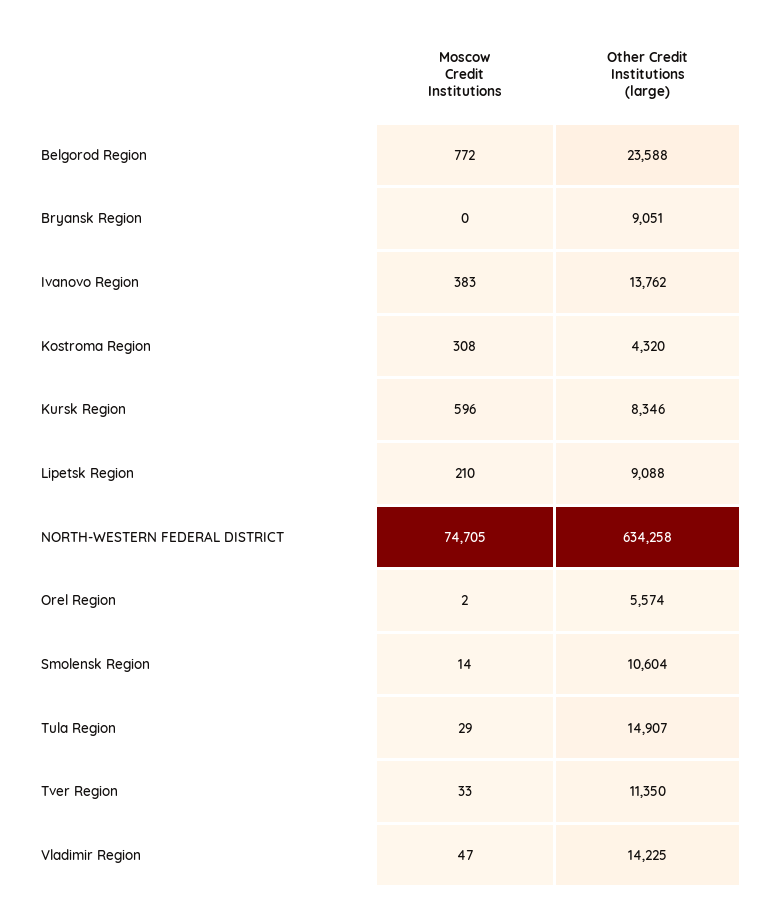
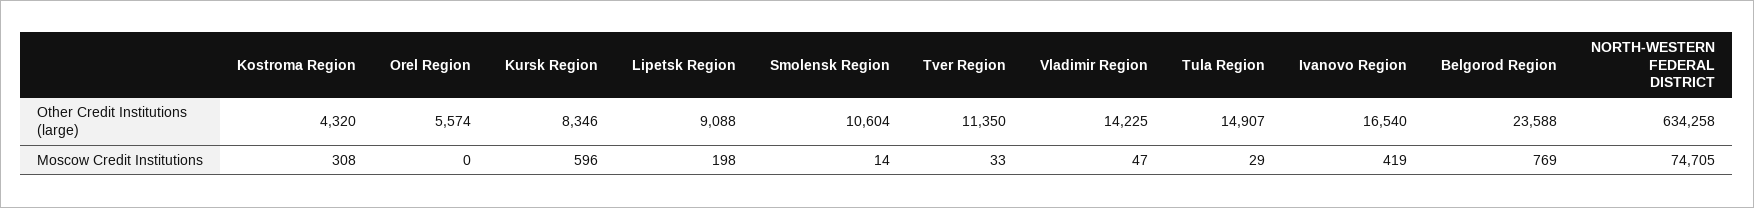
  {
    "Moscow Credit Institutions": {
-     "Belgorod Region": 772,
+     "Belgorod Region": 769,
-     "Bryansk Region": 0,
-     "Ivanovo Region": 383,
+     "Ivanovo Region": 419,
      "Kostroma Region": 308,
      "Kursk Region": 596,
-     "Lipetsk Region": 210,
+     "Lipetsk Region": 198,
      "NORTH-WESTERN FEDERAL DISTRICT": 74705,
-     "Orel Region": 2,
+     "Orel Region": 0,
      "Smolensk Region": 14,
      "Tula Region": 29,
      "Tver Region": 33,
      "Vladimir Region": 47
    },
    "Other Credit Institutions (large)": {
      "Belgorod Region": 23588,
-     "Bryansk Region": 9051,
-     "Ivanovo Region": 13762,
+     "Ivanovo Region": 16540,
      "Kostroma Region": 4320,
      "Kursk Region": 8346,
      "Lipetsk Region": 9088,
      "NORTH-WESTERN FEDERAL DISTRICT": 634258,
      "Orel Region": 5574,
      "Smolensk Region": 10604,
      "Tula Region": 14907,
      "Tver Region": 11350,
      "Vladimir Region": 14225
    }
  }

